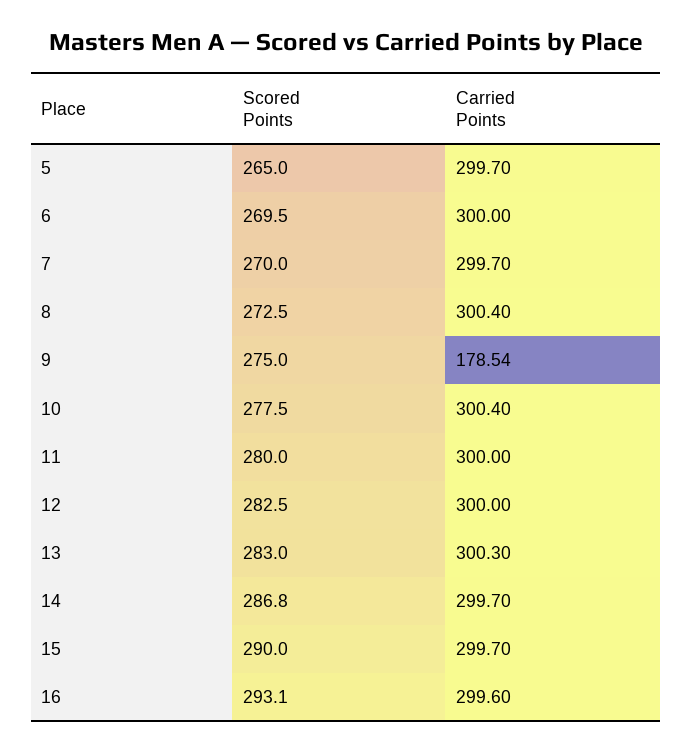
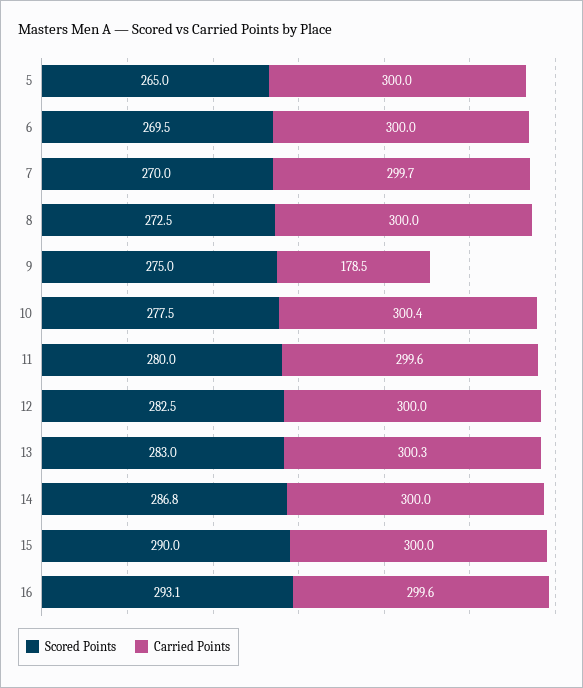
  {
    "Scored Points": {
      "5": 265,
      "6": 269.5,
      "7": 270,
      "8": 272.5,
      "9": 275,
      "10": 277.5,
      "11": 280,
      "12": 282.5,
      "13": 283,
      "14": 286.8,
      "15": 290,
      "16": 293.1
    },
    "Carried Points": {
-     "5": 299.7,
+     "5": 300,
      "6": 300,
      "7": 299.7,
-     "8": 300.4,
+     "8": 300,
      "9": 178.54,
      "10": 300.4,
-     "11": 300,
+     "11": 299.6,
      "12": 300,
      "13": 300.3,
-     "14": 299.7,
+     "14": 300,
-     "15": 299.7,
+     "15": 300,
      "16": 299.6
    }
  }

